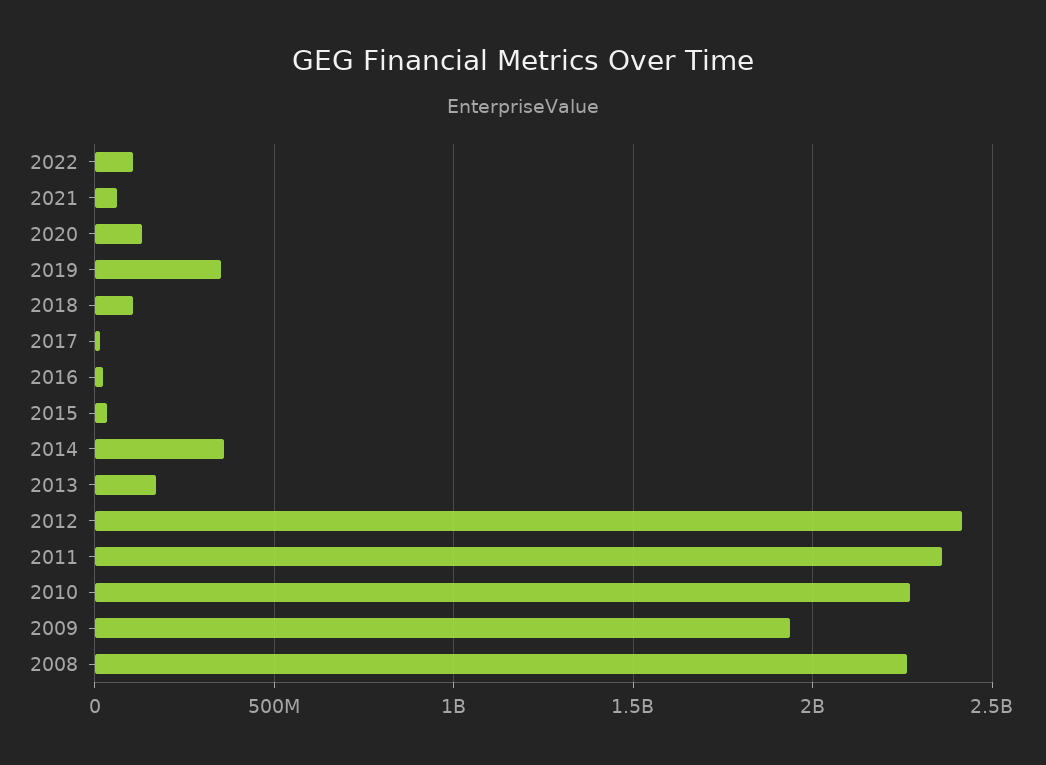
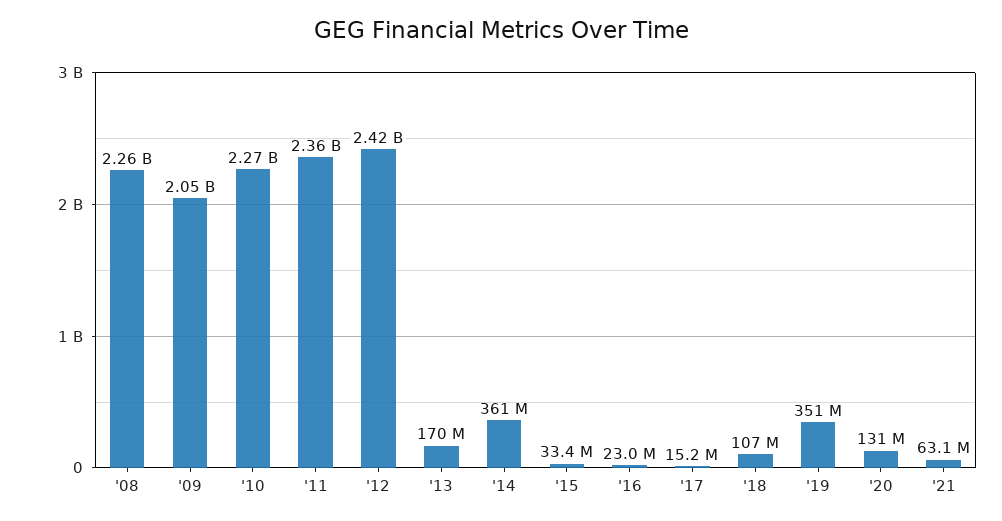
  {
-   "2022": 100000000,
    "2021": 63100000,
    "2020": 131000000,
    "2019": 351000000,
    "2018": 107000000,
    "2017": 15200000,
    "2016": 23000000,
    "2015": 33400000,
    "2014": 361000000,
    "2013": 170000000,
    "2012": 2420000000,
    "2011": 2360000000,
    "2010": 2270000000,
-   "2009": 1950000000,
+   "2009": 2050000000,
    "2008": 2260000000
  }

